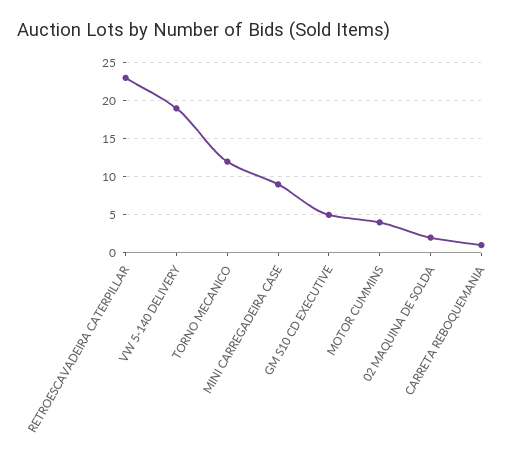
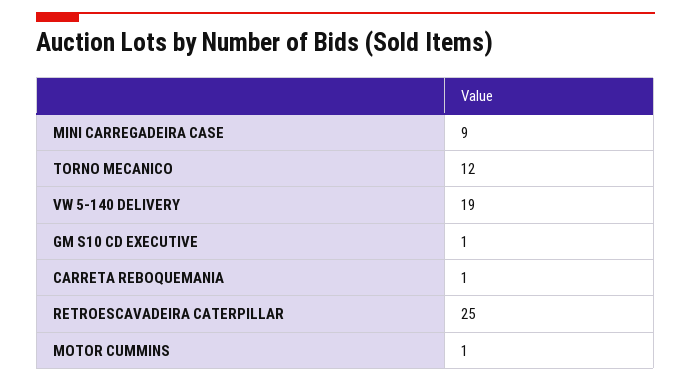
  {
-   "RETROESCAVADEIRA CATERPILLAR": 23,
+   "RETROESCAVADEIRA CATERPILLAR": 25,
    "VW 5-140 DELIVERY": 19,
    "TORNO MECANICO": 12,
    "MINI CARREGADEIRA CASE": 9,
-   "GM S10 CD EXECUTIVE": 5,
+   "GM S10 CD EXECUTIVE": 1,
-   "MOTOR CUMMINS": 4,
+   "MOTOR CUMMINS": 1,
-   "02 MAQUINA DE SOLDA": 2,
    "CARRETA REBOQUEMANIA": 1
  }

